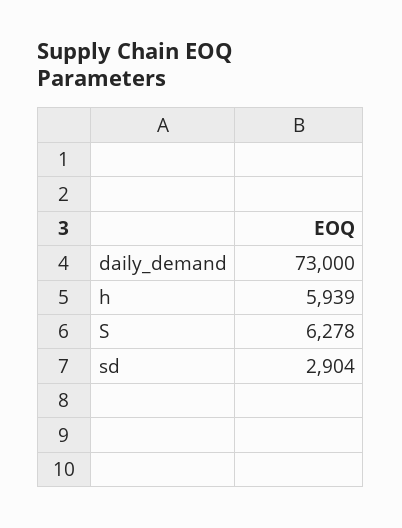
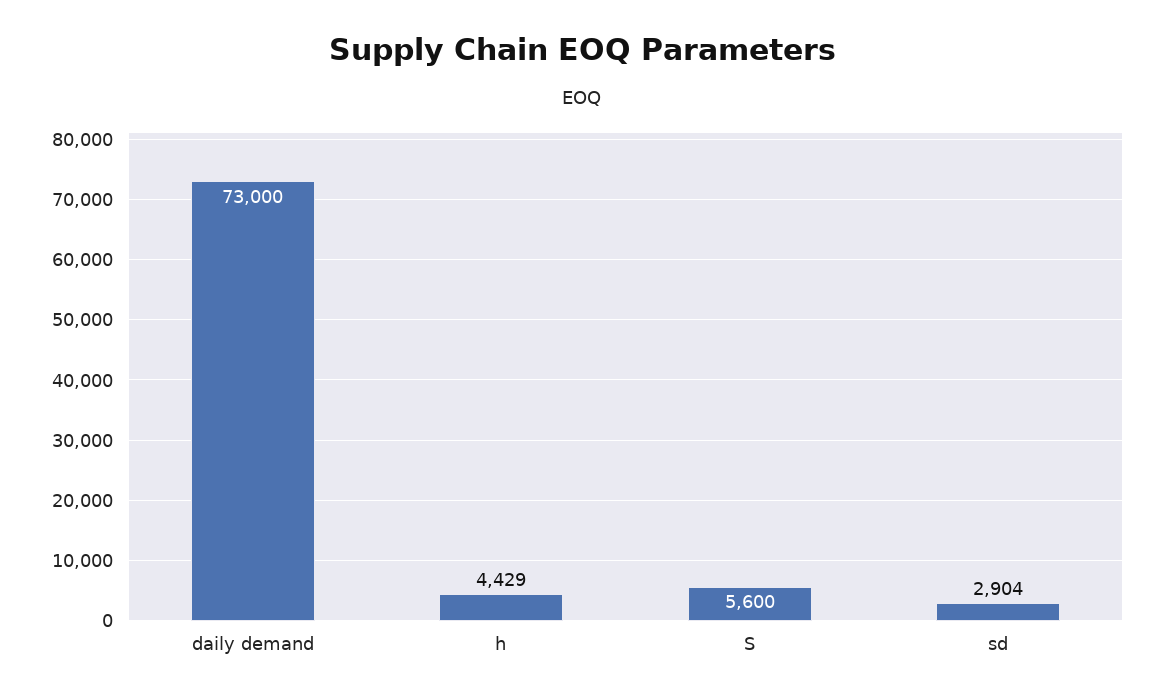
  {
    "daily_demand": 73000,
-   "h": 5939,
+   "h": 4429,
-   "S": 6278,
+   "S": 5600,
    "sd": 2904
  }

